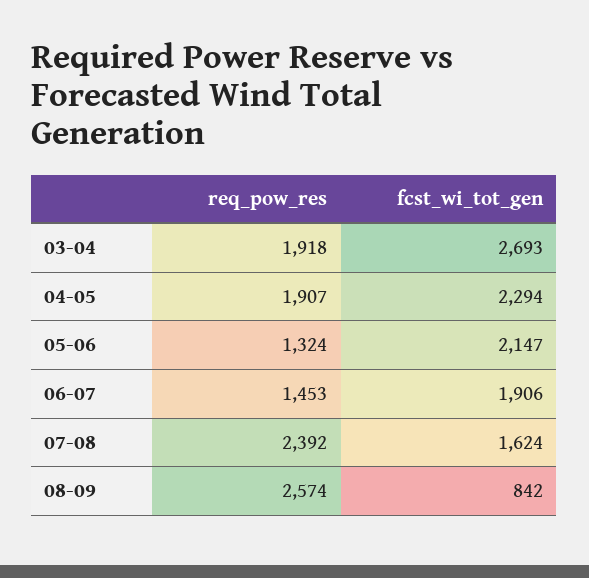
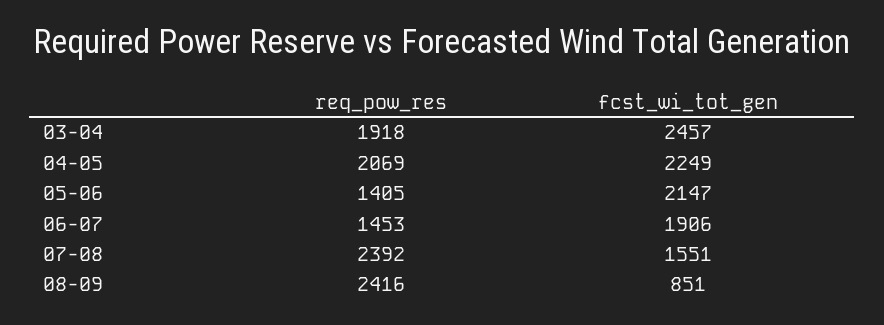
  {
    "req_pow_res": {
      "03-04": 1918,
-     "04-05": 1907,
+     "04-05": 2069,
-     "05-06": 1324,
+     "05-06": 1405,
      "06-07": 1453,
      "07-08": 2392,
-     "08-09": 2574
+     "08-09": 2416
    },
    "fcst_wi_tot_gen": {
-     "03-04": 2693,
+     "03-04": 2457,
-     "04-05": 2294,
+     "04-05": 2249,
      "05-06": 2147,
      "06-07": 1906,
-     "07-08": 1624,
+     "07-08": 1551,
-     "08-09": 842
+     "08-09": 851
    }
  }

